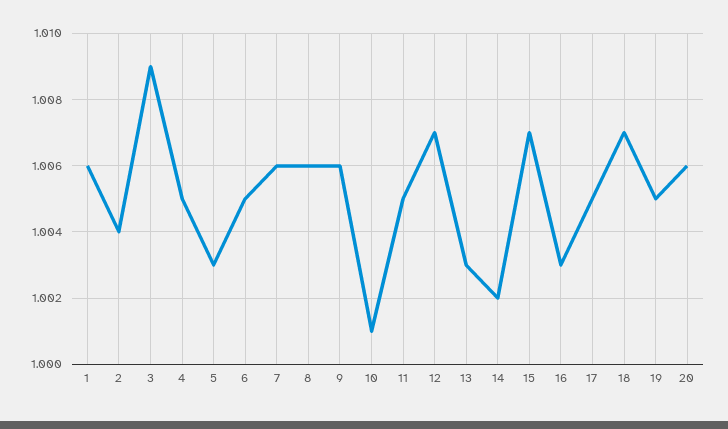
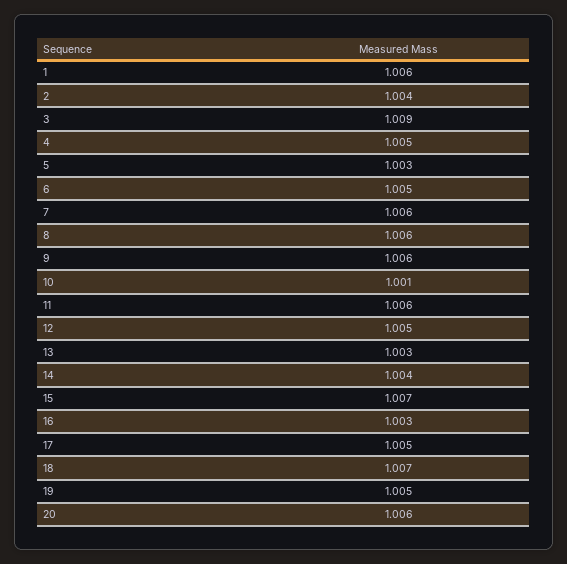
  {
    "1": 1.006,
    "2": 1.004,
    "3": 1.009,
    "4": 1.005,
    "5": 1.003,
    "6": 1.005,
    "7": 1.006,
    "8": 1.006,
    "9": 1.006,
    "10": 1.001,
-   "11": 1.005,
+   "11": 1.006,
-   "12": 1.007,
+   "12": 1.005,
    "13": 1.003,
-   "14": 1.002,
+   "14": 1.004,
    "15": 1.007,
    "16": 1.003,
    "17": 1.005,
    "18": 1.007,
    "19": 1.005,
    "20": 1.006
  }

